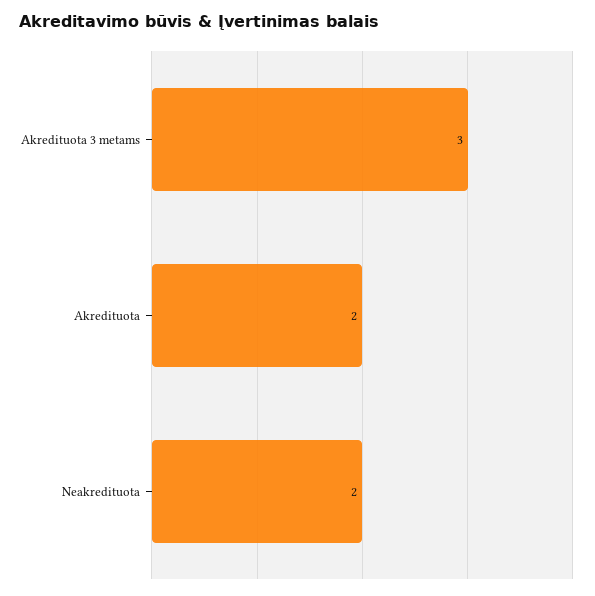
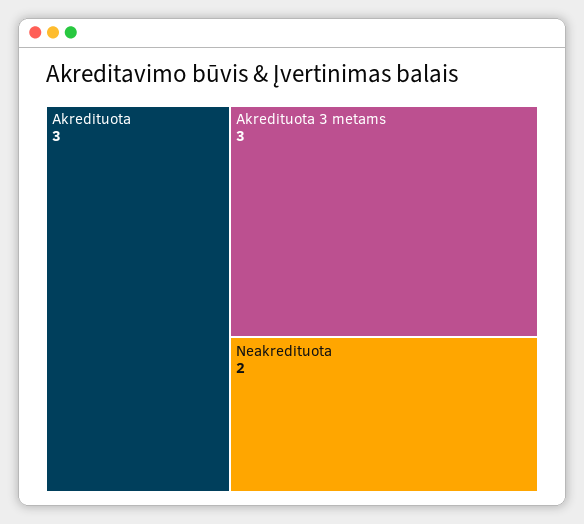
  {
    "Akredituota 3 metams": 3,
-   "Akredituota": 2,
+   "Akredituota": 3,
    "Neakredituota": 2
  }

